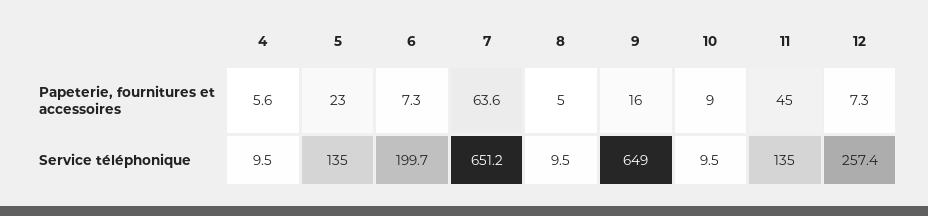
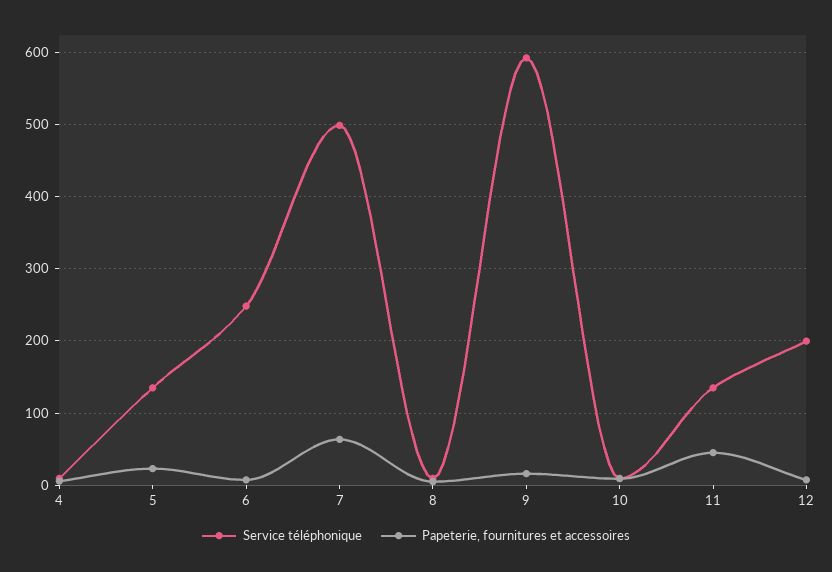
  {
    "Papeterie, fournitures et accessoires": {
      "4": 5.6,
      "5": 23,
      "6": 7.3,
      "7": 63.6,
      "8": 5,
      "9": 16,
      "10": 9,
      "11": 45,
      "12": 7.3
    },
    "Service téléphonique": {
      "4": 9.5,
      "5": 135,
-     "6": 199.7,
+     "6": 250,
-     "7": 651.2,
+     "7": 500,
      "8": 9.5,
-     "9": 649,
+     "9": 590,
      "10": 9.5,
      "11": 135,
-     "12": 257.4
+     "12": 200
    }
  }

